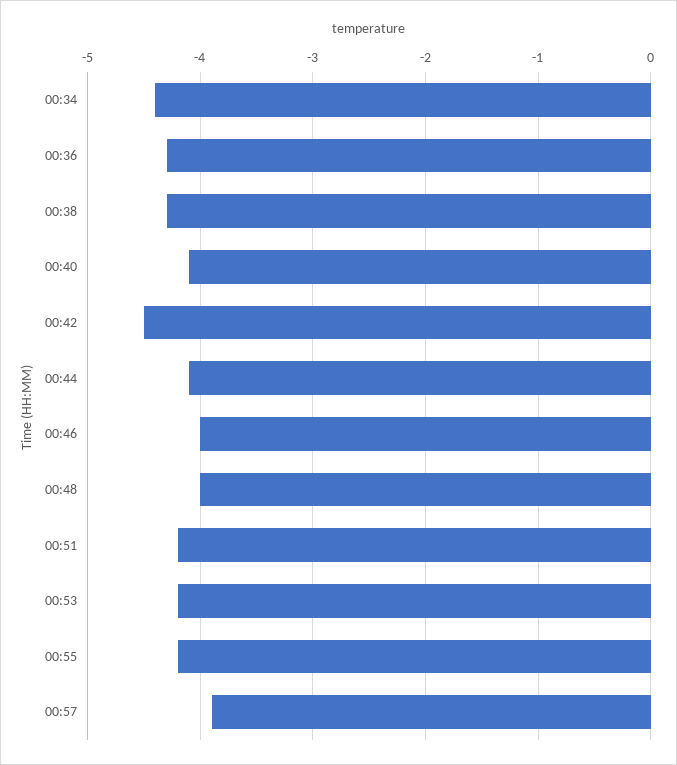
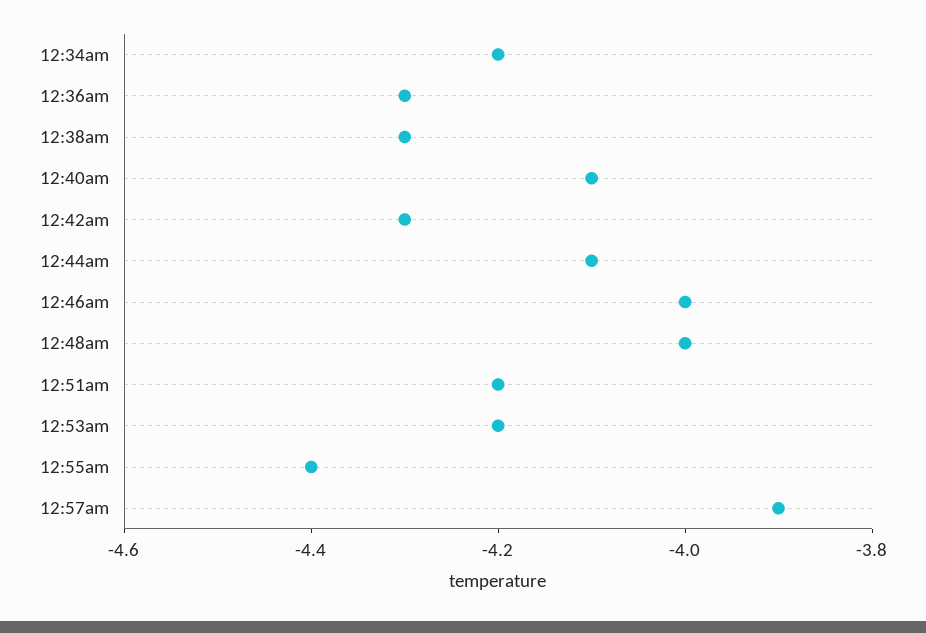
  {
-   "00:34": -4.4,
+   "00:34": -4.2,
    "00:36": -4.3,
    "00:38": -4.3,
    "00:40": -4.1,
-   "00:42": -4.5,
+   "00:42": -4.3,
    "00:44": -4.1,
    "00:46": -4,
    "00:48": -4,
    "00:51": -4.2,
    "00:53": -4.2,
-   "00:55": -4.2,
+   "00:55": -4.4,
    "00:57": -3.9
  }

